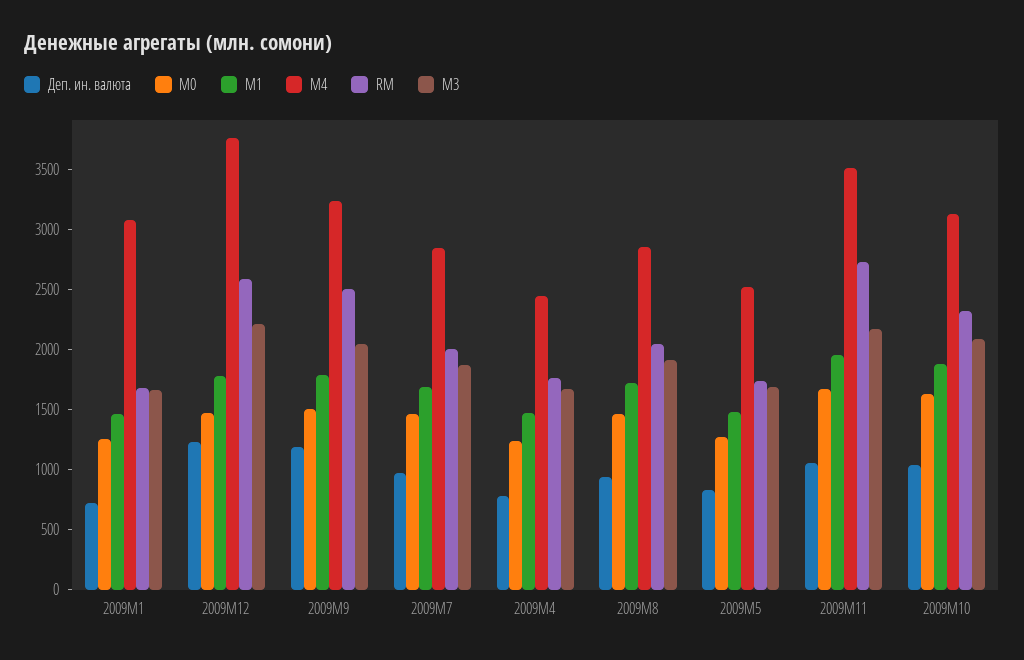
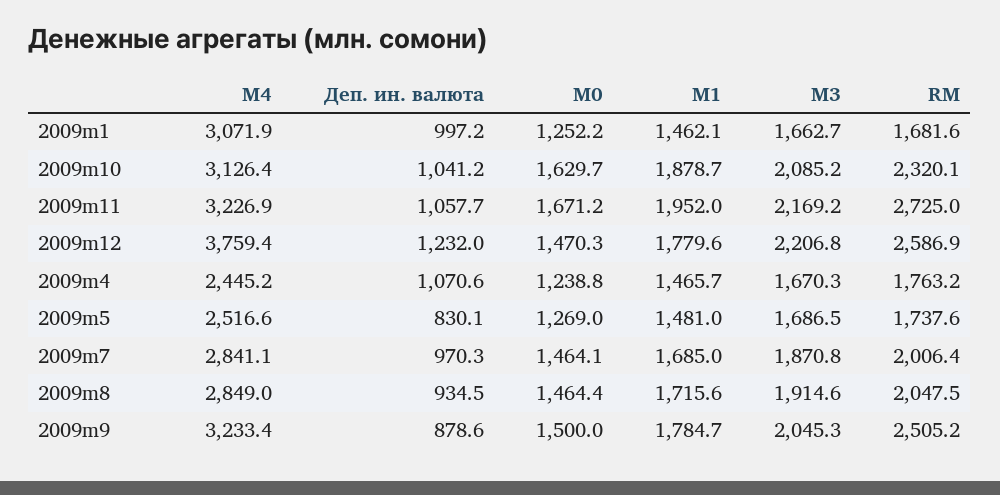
  {
    "Деп. ин. валюта": {
-     "2009M1": 700,
+     "2009M1": 997.2,
      "2009M12": 1232,
-     "2009M9": 1200,
+     "2009M9": 878.6,
      "2009M7": 970.3,
-     "2009M4": 800,
+     "2009M4": 1070.6,
      "2009M8": 934.5,
      "2009M5": 830.1,
      "2009M11": 1057.7,
      "2009M10": 1041.2
    },
    "М0": {
      "2009M1": 1252.2,
      "2009M12": 1470.3,
      "2009M9": 1500,
      "2009M7": 1464.1,
      "2009M4": 1238.8,
      "2009M8": 1464.4,
      "2009M5": 1269,
      "2009M11": 1671.2,
      "2009M10": 1629.7
    },
    "М1": {
      "2009M1": 1462.1,
      "2009M12": 1779.6,
      "2009M9": 1784.7,
      "2009M7": 1685,
      "2009M4": 1465.7,
      "2009M8": 1715.6,
      "2009M5": 1481,
      "2009M11": 1952,
      "2009M10": 1878.7
    },
    "М4": {
      "2009M1": 3071.9,
      "2009M12": 3759.4,
      "2009M9": 3233.4,
      "2009M7": 2841.1,
      "2009M4": 2445.2,
      "2009M8": 2849,
      "2009M5": 2516.6,
-     "2009M11": 3500,
+     "2009M11": 3226.9,
      "2009M10": 3126.4
    },
    "RM": {
      "2009M1": 1681.6,
      "2009M12": 2586.9,
      "2009M9": 2505.2,
      "2009M7": 2006.4,
      "2009M4": 1763.2,
      "2009M8": 2047.5,
      "2009M5": 1737.6,
      "2009M11": 2725,
      "2009M10": 2320.1
    },
    "М3": {
      "2009M1": 1662.7,
      "2009M12": 2206.8,
      "2009M9": 2045.3,
      "2009M7": 1870.8,
      "2009M4": 1670.3,
      "2009M8": 1914.6,
      "2009M5": 1686.5,
      "2009M11": 2169.2,
      "2009M10": 2085.2
    }
  }

